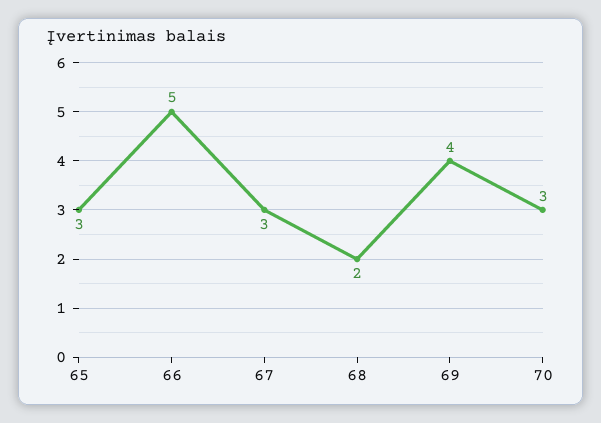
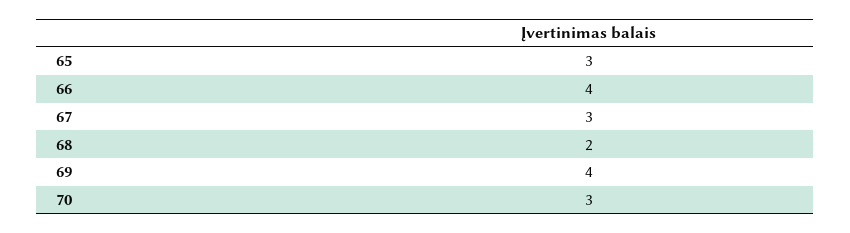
  {
    "65": 3,
-   "66": 5,
+   "66": 4,
    "67": 3,
    "68": 2,
    "69": 4,
    "70": 3
  }

